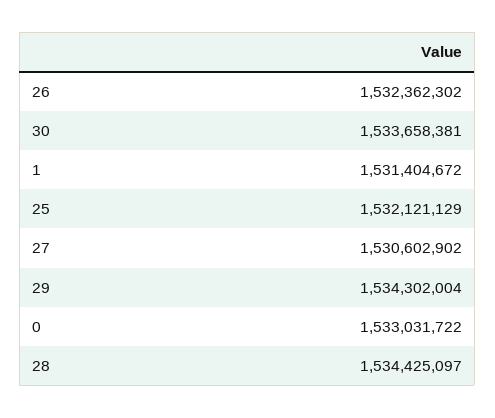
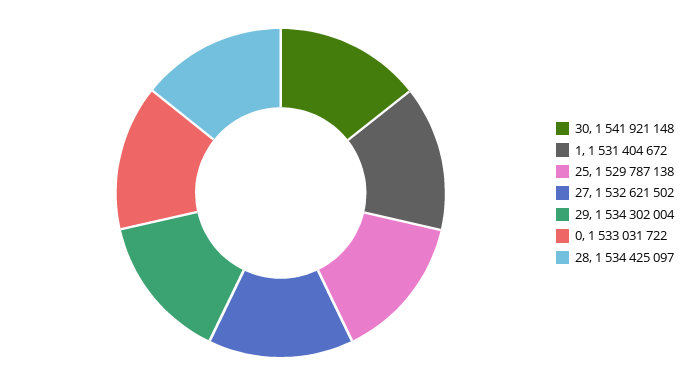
  {
-   "26": 1532362302,
-   "30": 1533658381,
+   "30": 1541921148,
    "1": 1531404672,
-   "25": 1532121129,
+   "25": 1529787138,
-   "27": 1530602902,
+   "27": 1532621502,
    "29": 1534302004,
    "0": 1533031722,
    "28": 1534425097
  }

